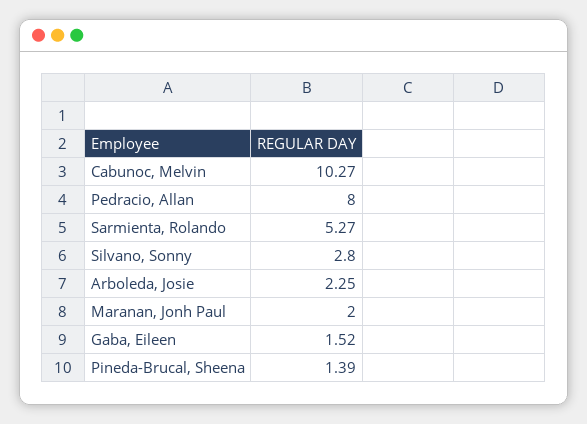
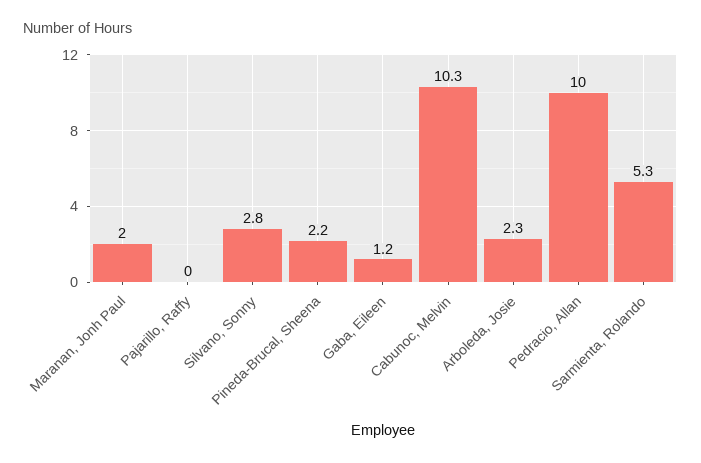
  {
    "Cabunoc, Melvin": 10.27,
-   "Pedracio, Allan": 8,
+   "Pedracio, Allan": 10,
    "Sarmienta, Rolando": 5.27,
    "Silvano, Sonny": 2.8,
    "Arboleda, Josie": 2.25,
    "Maranan, Jonh Paul": 2,
-   "Gaba, Eileen": 1.52,
+   "Gaba, Eileen": 1.2,
-   "Pineda-Brucal, Sheena": 1.39
+   "Pineda-Brucal, Sheena": 2.2,
+   "Pajarillo, Raffy": 0
  }

